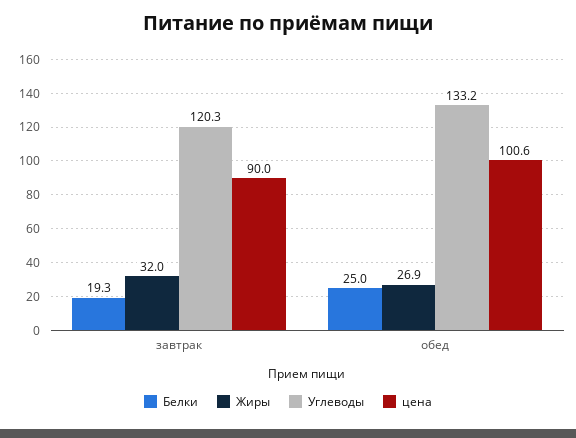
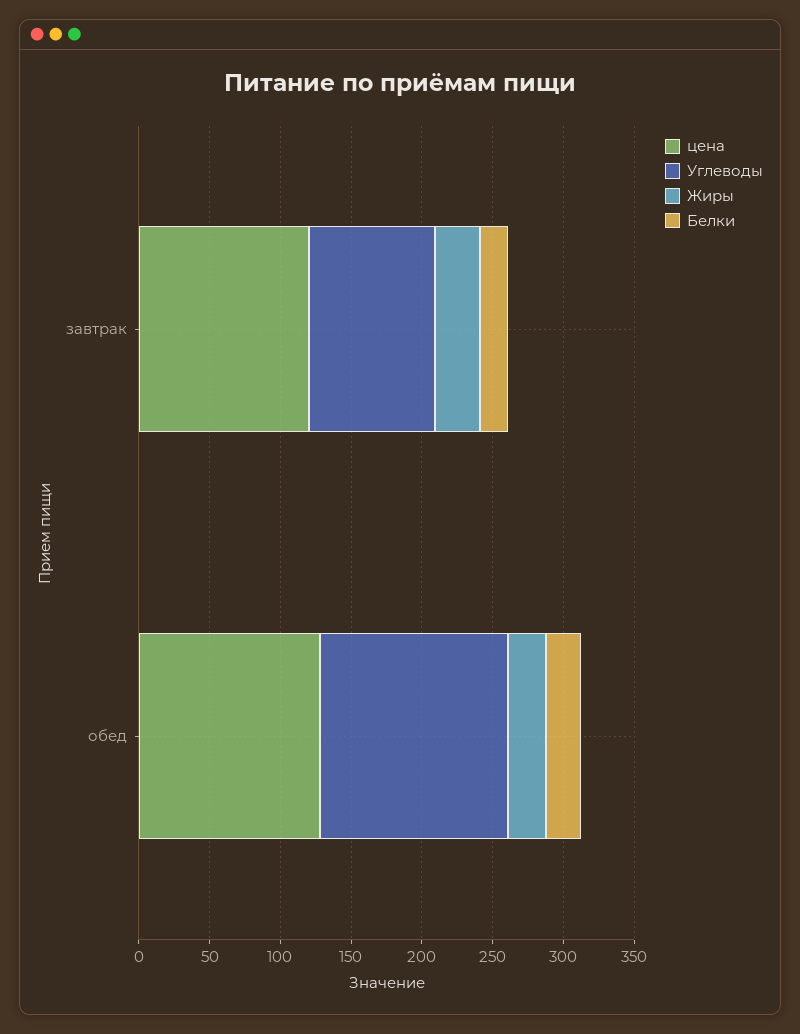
  {
    "Белки": {
      "завтрак": 19.3,
      "обед": 25
    },
    "Жиры": {
      "завтрак": 32,
      "обед": 26.9
    },
    "Углеводы": {
-     "завтрак": 120.3,
+     "завтрак": 90,
      "обед": 133.2
    },
    "цена": {
-     "завтрак": 90,
+     "завтрак": 120,
-     "обед": 100.6
+     "обед": 130
    }
  }

